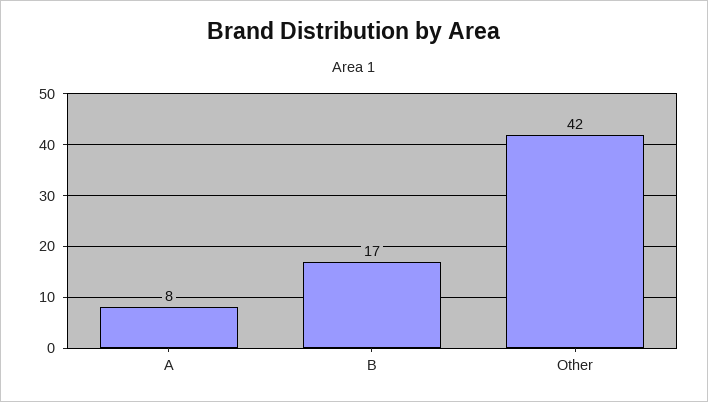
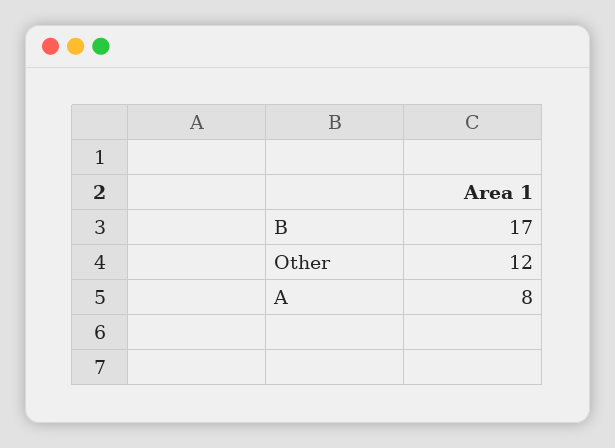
  {
    "A": 8,
    "B": 17,
-   "Other": 42
+   "Other": 12
  }

